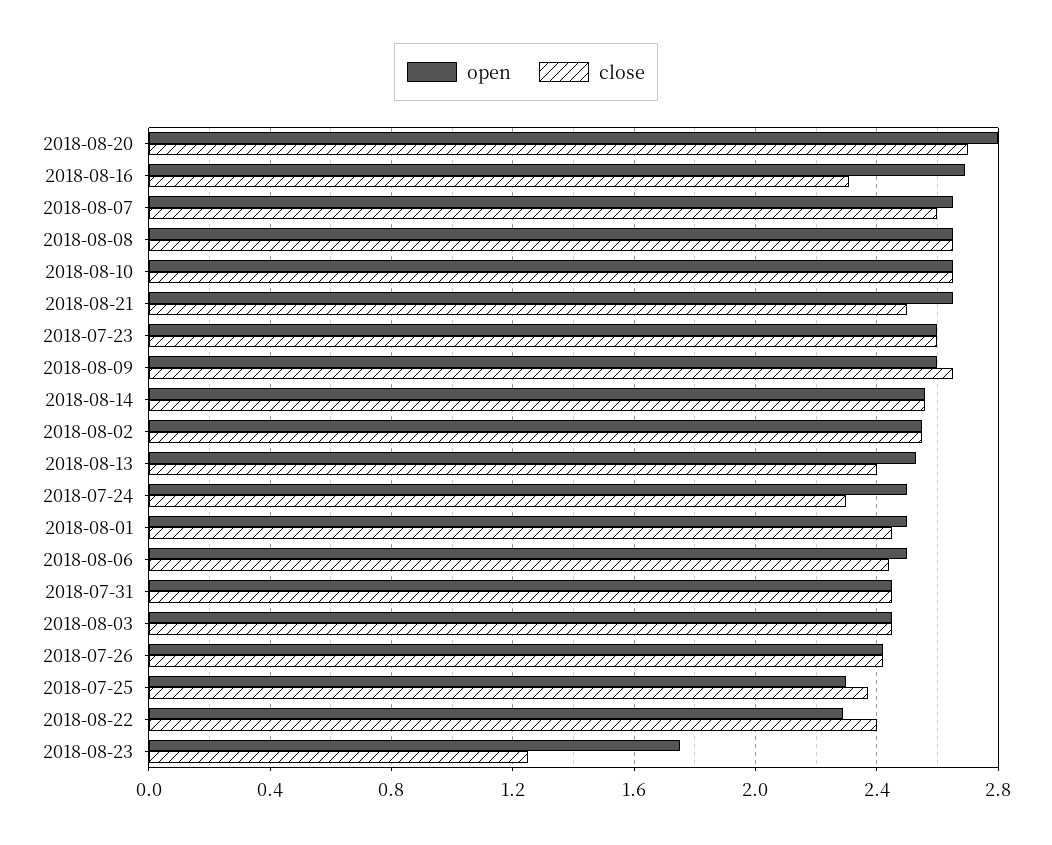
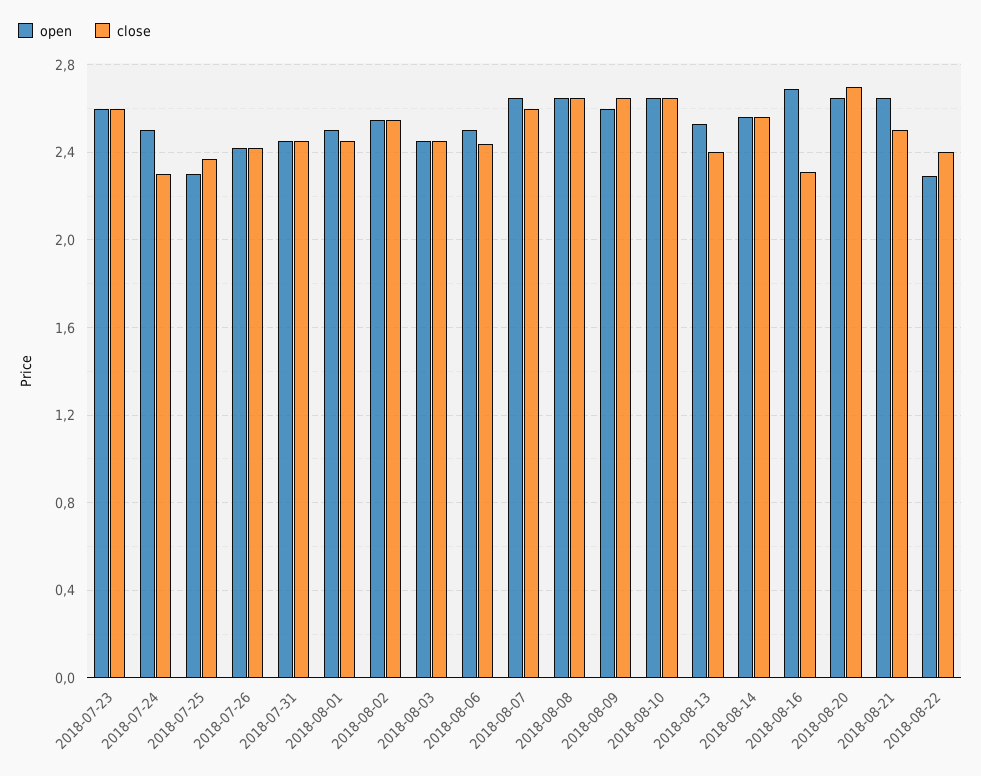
  {
    "open": {
-     "2018-08-20": 2.8,
+     "2018-08-20": 2.65,
      "2018-08-16": 2.7,
      "2018-08-07": 2.65,
      "2018-08-08": 2.65,
      "2018-08-10": 2.65,
      "2018-08-21": 2.65,
      "2018-07-23": 2.6,
      "2018-08-09": 2.6,
      "2018-08-14": 2.55,
      "2018-08-02": 2.55,
      "2018-08-13": 2.55,
      "2018-07-24": 2.5,
      "2018-08-01": 2.5,
      "2018-08-06": 2.5,
      "2018-07-31": 2.45,
      "2018-08-03": 2.45,
      "2018-07-26": 2.4,
      "2018-07-25": 2.3,
-     "2018-08-22": 2.3,
+     "2018-08-22": 2.3
-     "2018-08-23": 1.75
    },
    "close": {
      "2018-08-20": 2.7,
      "2018-08-16": 2.3,
      "2018-08-07": 2.6,
      "2018-08-08": 2.65,
      "2018-08-10": 2.65,
      "2018-08-21": 2.5,
      "2018-07-23": 2.6,
      "2018-08-09": 2.65,
      "2018-08-14": 2.55,
      "2018-08-02": 2.55,
      "2018-08-13": 2.4,
      "2018-07-24": 2.3,
      "2018-08-01": 2.45,
      "2018-08-06": 2.45,
      "2018-07-31": 2.45,
      "2018-08-03": 2.45,
      "2018-07-26": 2.4,
      "2018-07-25": 2.35,
-     "2018-08-22": 2.4,
+     "2018-08-22": 2.4
-     "2018-08-23": 1.25
    }
  }

